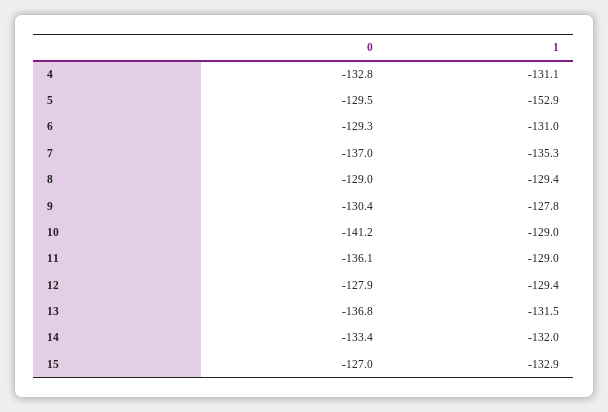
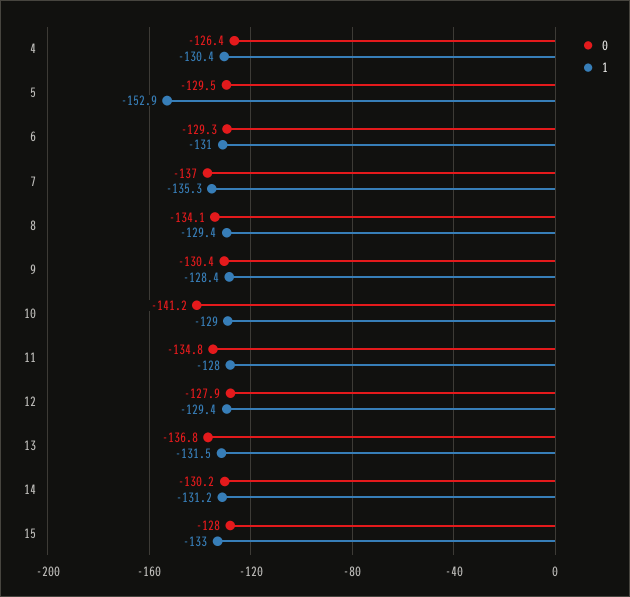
  {
    "0": {
-     "4": -132.8,
+     "4": -126.4,
      "5": -129.5,
      "6": -129.3,
      "7": -137,
-     "8": -129,
+     "8": -134.1,
      "9": -130.4,
      "10": -141.2,
-     "11": -136.1,
+     "11": -134.8,
      "12": -127.9,
      "13": -136.8,
-     "14": -133.4,
+     "14": -130.2,
-     "15": -127
+     "15": -128
    },
    "1": {
-     "4": -131.1,
+     "4": -130.4,
      "5": -152.9,
      "6": -131,
      "7": -135.3,
      "8": -129.4,
-     "9": -127.8,
+     "9": -128.4,
      "10": -129,
-     "11": -129,
+     "11": -128,
      "12": -129.4,
      "13": -131.5,
-     "14": -132,
+     "14": -131.2,
-     "15": -132.9
+     "15": -133
    }
  }

